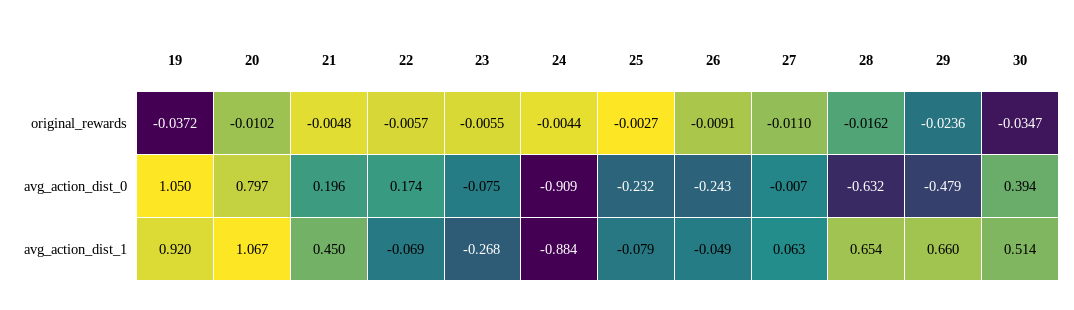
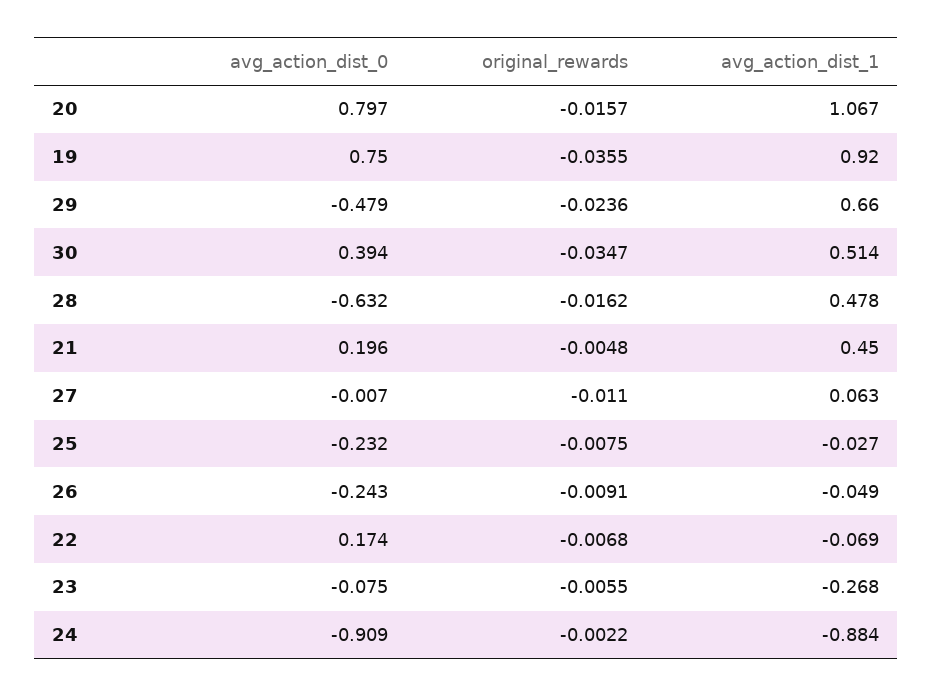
  {
    "19": {
-     "original_rewards": -0.0372,
+     "original_rewards": -0.0355,
-     "avg_action_dist_0": 1.05,
+     "avg_action_dist_0": 0.75,
      "avg_action_dist_1": 0.92
    },
    "20": {
-     "original_rewards": -0.0102,
+     "original_rewards": -0.0157,
      "avg_action_dist_0": 0.797,
      "avg_action_dist_1": 1.067
    },
    "21": {
      "original_rewards": -0.0048,
      "avg_action_dist_0": 0.196,
      "avg_action_dist_1": 0.45
    },
    "22": {
-     "original_rewards": -0.0057,
+     "original_rewards": -0.0068,
      "avg_action_dist_0": 0.174,
      "avg_action_dist_1": -0.069
    },
    "23": {
      "original_rewards": -0.0055,
      "avg_action_dist_0": -0.075,
      "avg_action_dist_1": -0.268
    },
    "24": {
-     "original_rewards": -0.0044,
+     "original_rewards": -0.0022,
      "avg_action_dist_0": -0.909,
      "avg_action_dist_1": -0.884
    },
    "25": {
-     "original_rewards": -0.0027,
+     "original_rewards": -0.0075,
      "avg_action_dist_0": -0.232,
-     "avg_action_dist_1": -0.079
+     "avg_action_dist_1": -0.027
    },
    "26": {
      "original_rewards": -0.0091,
      "avg_action_dist_0": -0.243,
      "avg_action_dist_1": -0.049
    },
    "27": {
      "original_rewards": -0.011,
      "avg_action_dist_0": -0.007,
      "avg_action_dist_1": 0.063
    },
    "28": {
      "original_rewards": -0.0162,
      "avg_action_dist_0": -0.632,
-     "avg_action_dist_1": 0.654
+     "avg_action_dist_1": 0.478
    },
    "29": {
      "original_rewards": -0.0236,
      "avg_action_dist_0": -0.479,
      "avg_action_dist_1": 0.66
    },
    "30": {
      "original_rewards": -0.0347,
      "avg_action_dist_0": 0.394,
      "avg_action_dist_1": 0.514
    }
  }

